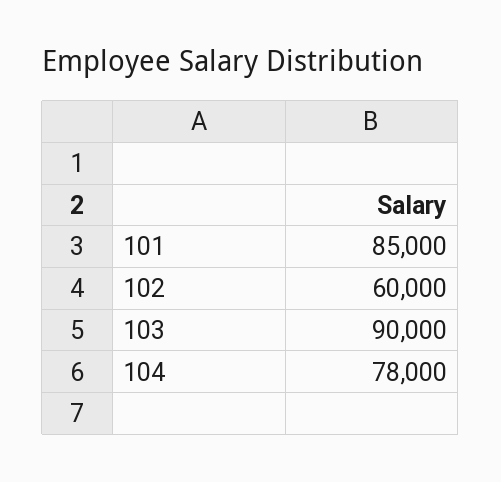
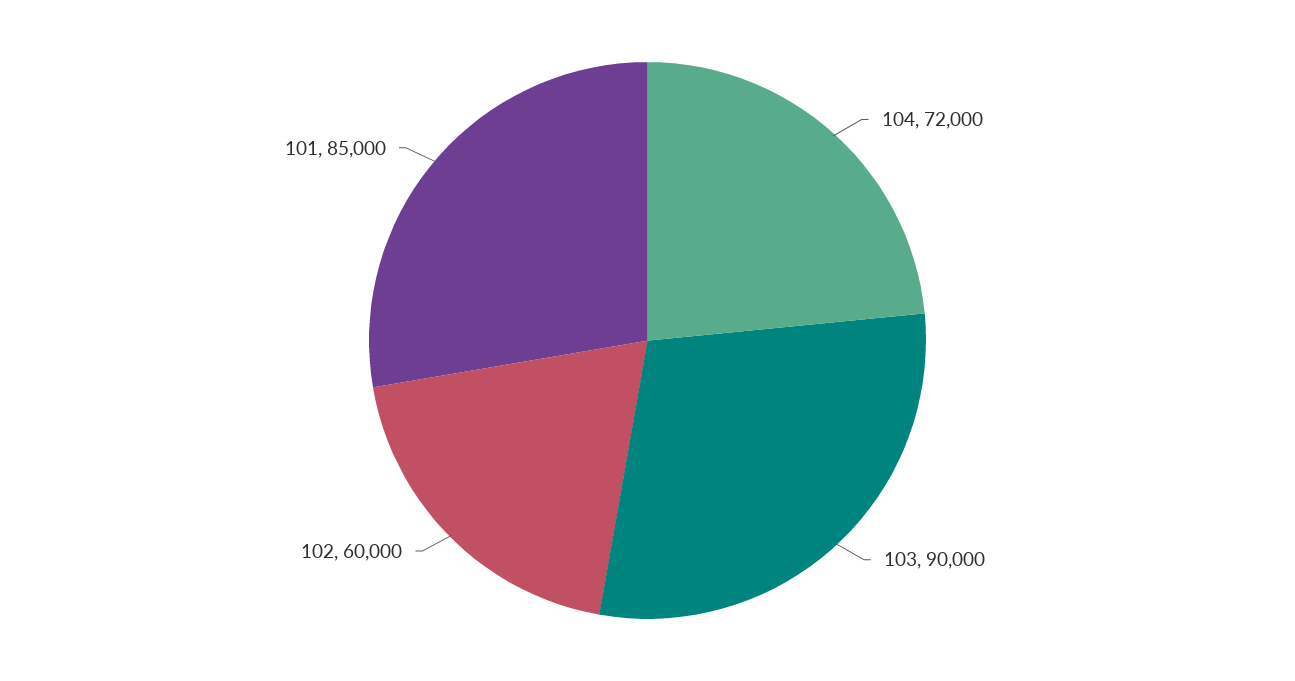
  {
    "101": 85000,
    "102": 60000,
    "103": 90000,
-   "104": 78000
+   "104": 72000
  }

